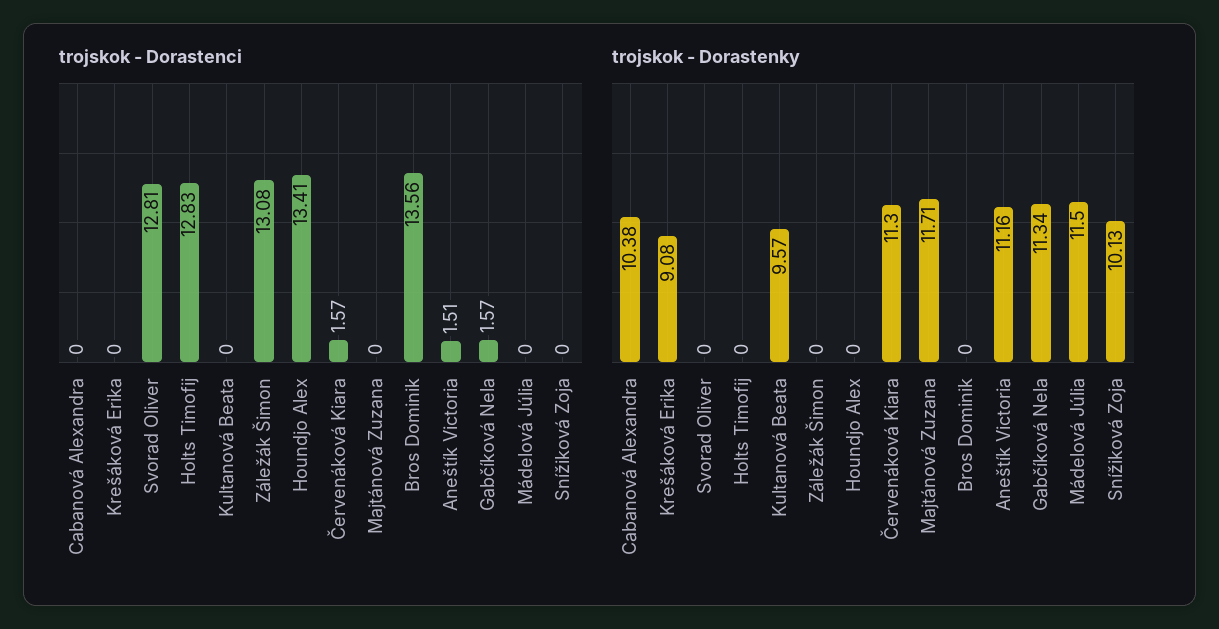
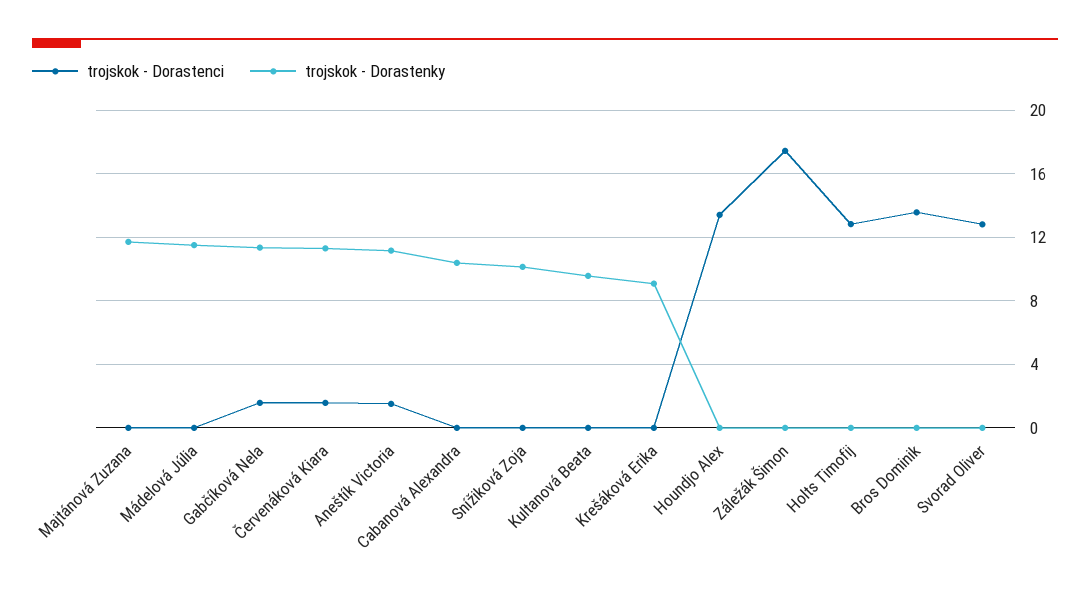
  {
    "trojskok - Dorastenci": {
      "Cabanová Alexandra": 0,
      "Krešáková Erika": 0,
      "Svorad Oliver": 12.81,
      "Holts Timofij": 12.83,
      "Kultanová Beata": 0,
-     "Záležák Šimon": 13.08,
+     "Záležák Šimon": 17.5,
      "Houndjo Alex": 13.41,
      "Červenáková Kiara": 1.57,
      "Majtánová Zuzana": 0,
      "Bros Dominik": 13.56,
      "Aneštík Victoria": 1.51,
      "Gabčíková Nela": 1.57,
      "Mádelová Júlia": 0,
      "Snížiková Zoja": 0
    },
    "trojskok - Dorastenky": {
      "Cabanová Alexandra": 10.38,
      "Krešáková Erika": 9.08,
      "Svorad Oliver": 0,
      "Holts Timofij": 0,
      "Kultanová Beata": 9.57,
      "Záležák Šimon": 0,
      "Houndjo Alex": 0,
      "Červenáková Kiara": 11.3,
      "Majtánová Zuzana": 11.71,
      "Bros Dominik": 0,
      "Aneštík Victoria": 11.16,
      "Gabčíková Nela": 11.34,
      "Mádelová Júlia": 11.5,
      "Snížiková Zoja": 10.13
    }
  }

